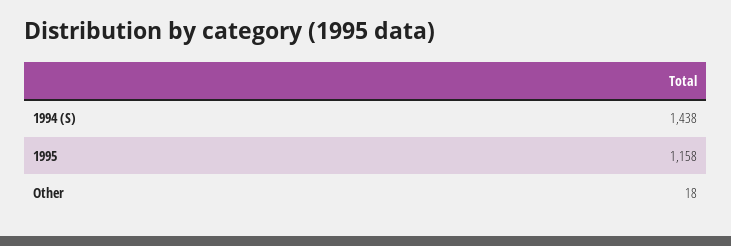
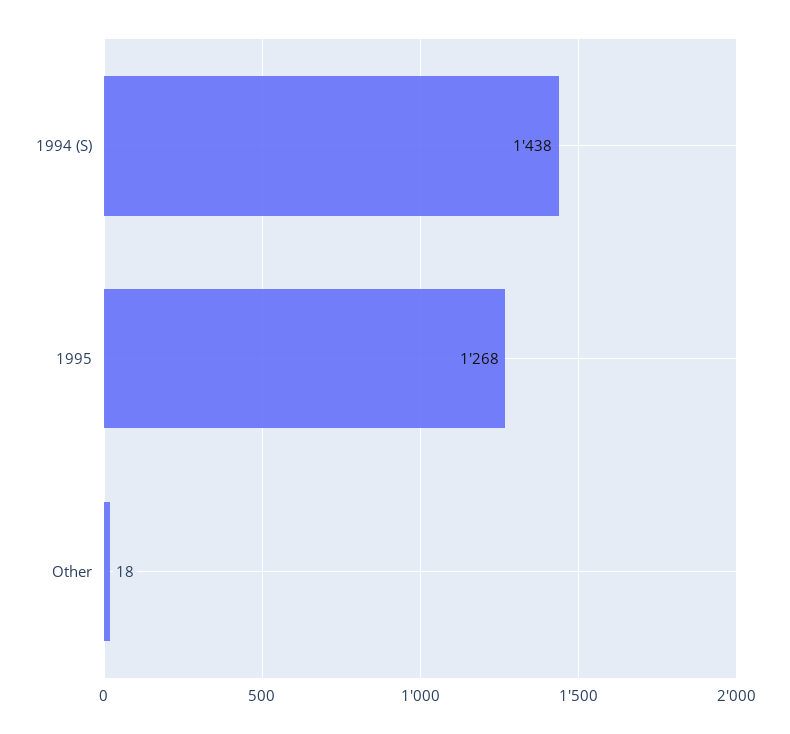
  {
    "1994 (S)": 1438,
-   "1995": 1158,
+   "1995": 1268,
    "Other": 18
  }

